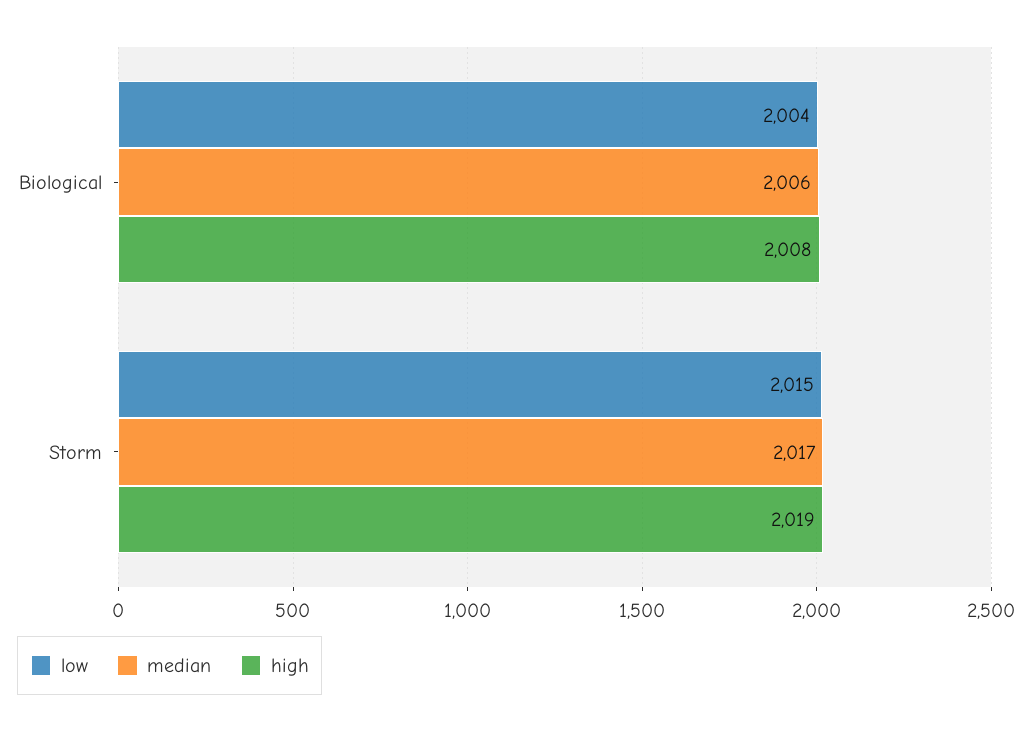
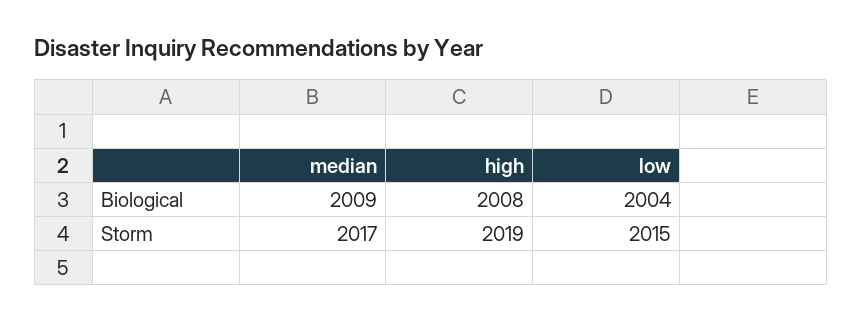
  {
    "low": {
      "Biological": 2004,
      "Storm": 2015
    },
    "median": {
-     "Biological": 2006,
+     "Biological": 2009,
      "Storm": 2017
    },
    "high": {
      "Biological": 2008,
      "Storm": 2019
    }
  }

